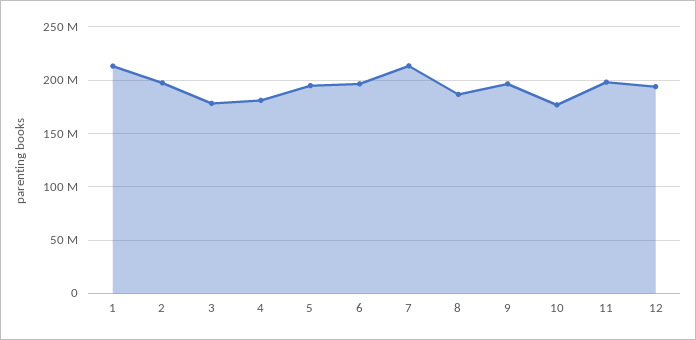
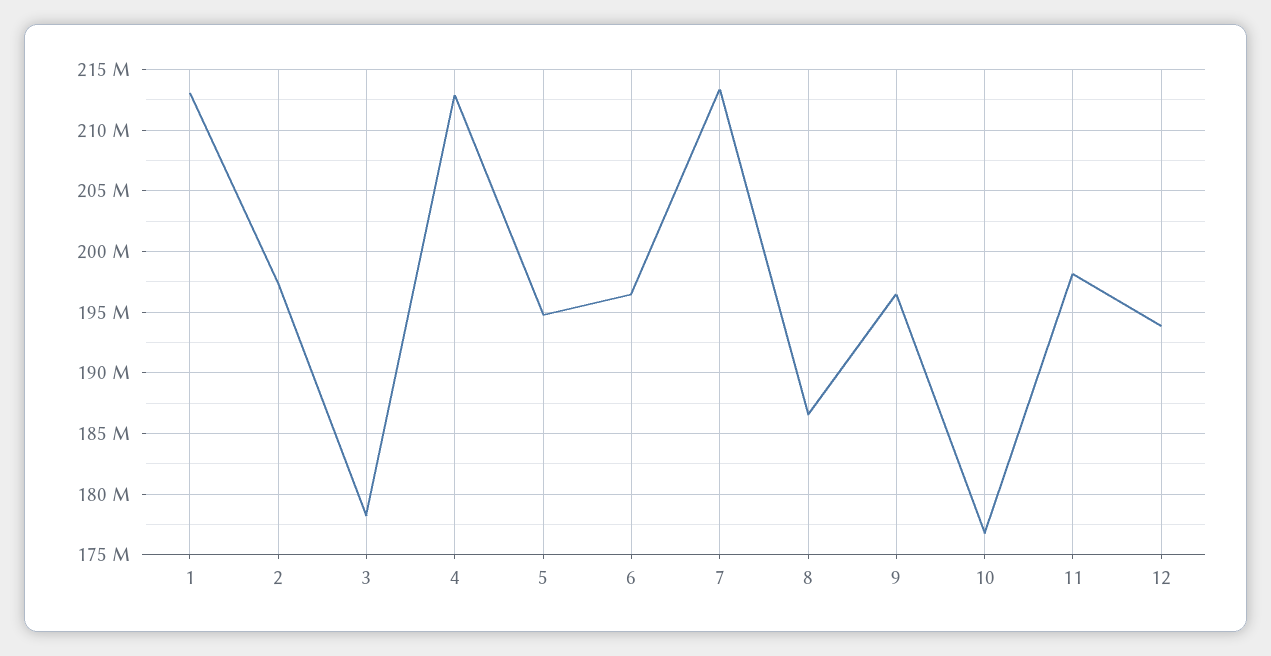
  {
    "1": 213000000,
    "2": 197500000,
    "3": 178000000,
-   "4": 180000000,
+   "4": 213000000,
    "5": 195000000,
    "6": 196500000,
    "7": 213500000,
    "8": 186500000,
    "9": 196500000,
    "10": 177000000,
    "11": 198000000,
    "12": 194000000
  }

